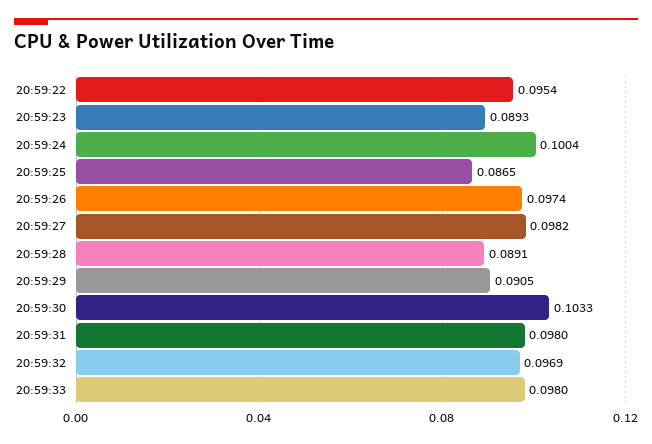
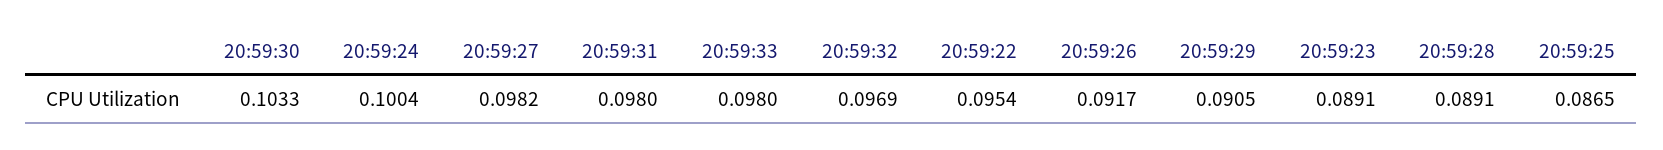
  {
    "20:59:22": 0.0954,
-   "20:59:23": 0.0893,
+   "20:59:23": 0.0891,
    "20:59:24": 0.1004,
    "20:59:25": 0.0865,
-   "20:59:26": 0.0974,
+   "20:59:26": 0.0917,
    "20:59:27": 0.0982,
    "20:59:28": 0.0891,
    "20:59:29": 0.0905,
    "20:59:30": 0.1033,
    "20:59:31": 0.098,
    "20:59:32": 0.0969,
    "20:59:33": 0.098
  }

